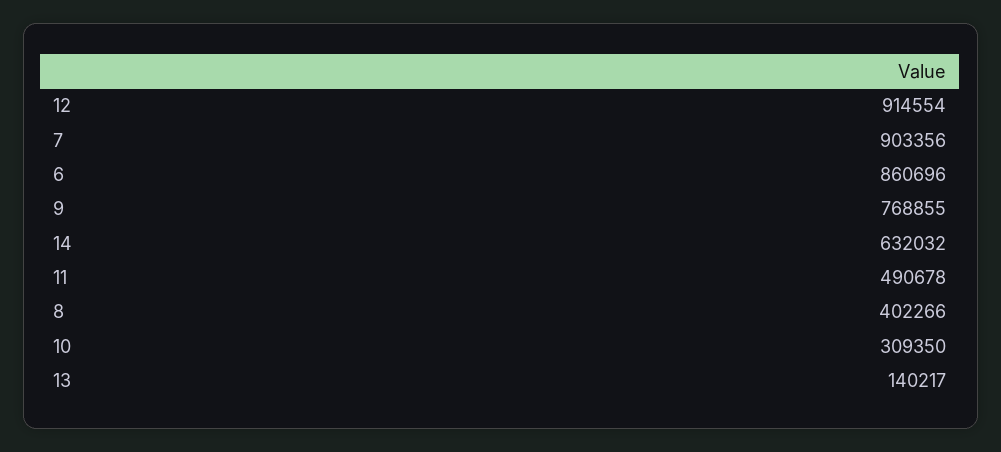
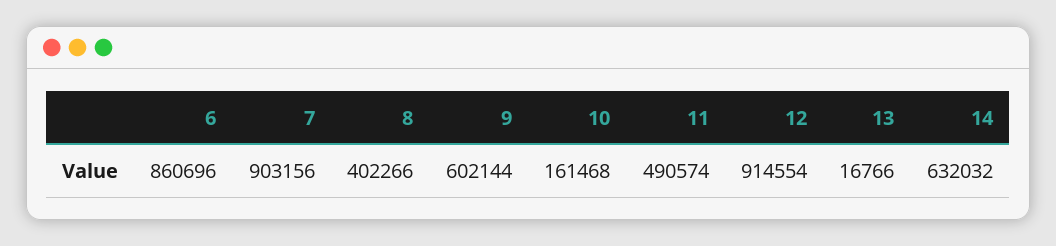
  {
    "12": 914554,
-   "7": 903356,
+   "7": 903156,
    "6": 860696,
-   "9": 768855,
+   "9": 602144,
    "14": 632032,
-   "11": 490678,
+   "11": 490574,
    "8": 402266,
-   "10": 309350,
+   "10": 161468,
-   "13": 140217
+   "13": 16766
  }

